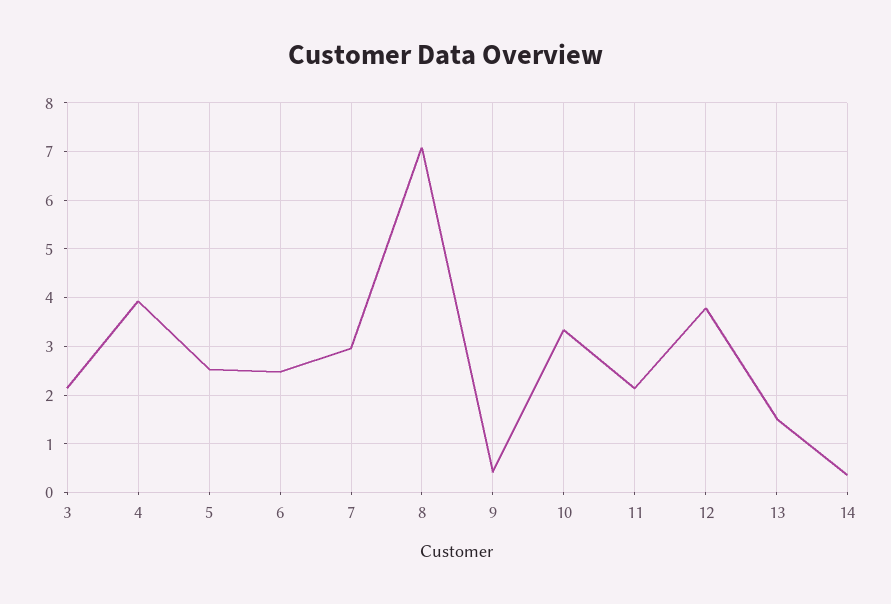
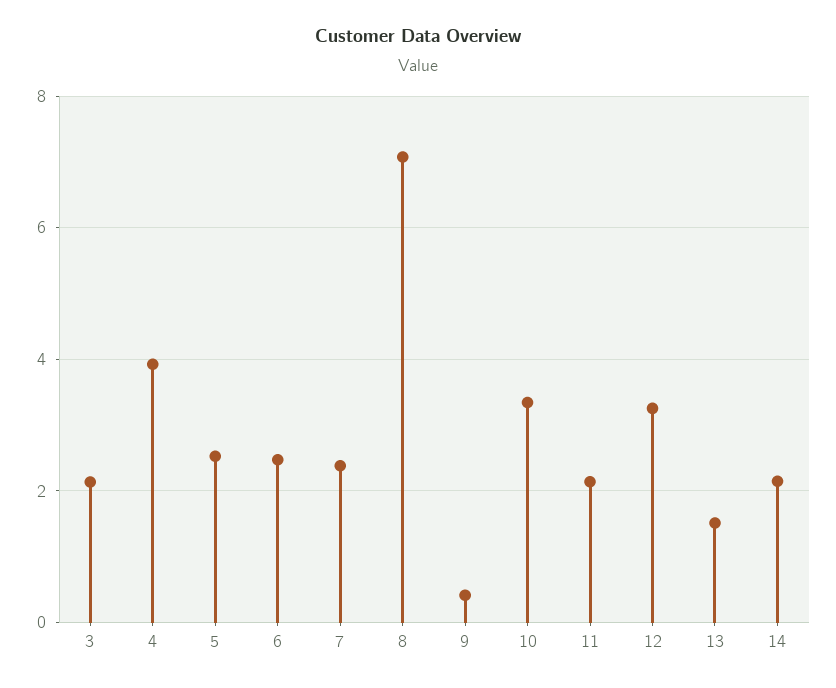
  {
    "3": 2.2,
    "4": 4,
    "5": 2.6,
    "6": 2.4,
-   "7": 3,
+   "7": 2.4,
    "8": 7,
    "9": 0.4,
    "10": 3.4,
    "11": 2.2,
-   "12": 3.8,
+   "12": 3.2,
    "13": 1.6,
-   "14": 0.4
+   "14": 2.2
  }

